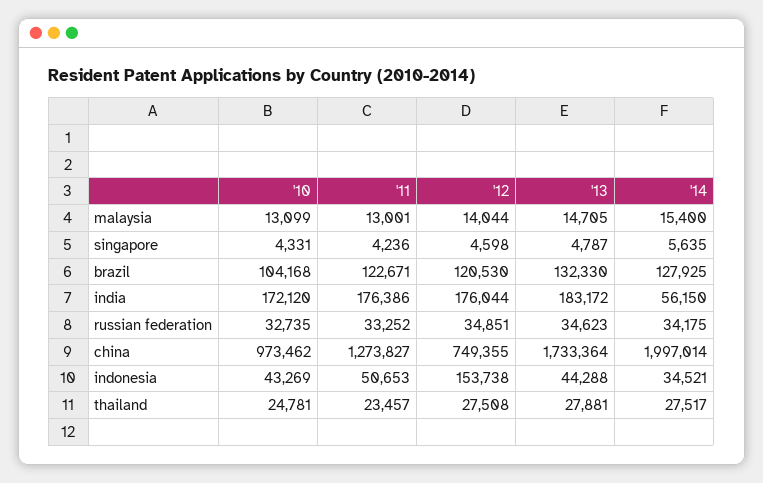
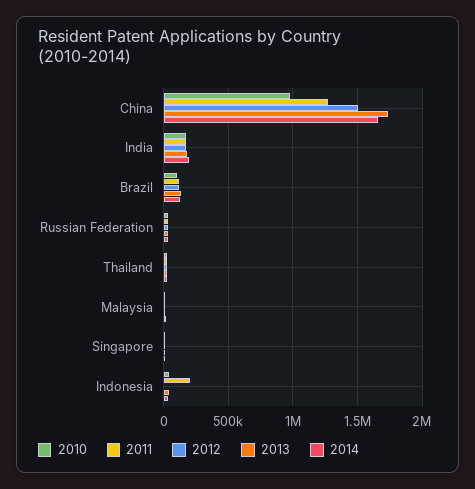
  {
    "'10": {
      "malaysia": 13099,
      "singapore": 4331,
      "brazil": 104168,
      "india": 172120,
      "russian federation": 32735,
      "china": 973462,
      "indonesia": 43269,
      "thailand": 24781
    },
    "'11": {
      "malaysia": 13001,
      "singapore": 4236,
      "brazil": 122671,
      "india": 176386,
      "russian federation": 33252,
      "china": 1273827,
-     "indonesia": 50653,
+     "indonesia": 200000,
      "thailand": 23457
    },
    "'12": {
      "malaysia": 14044,
      "singapore": 4598,
      "brazil": 120530,
      "india": 176044,
      "russian federation": 34851,
-     "china": 749355,
+     "china": 1500000,
-     "indonesia": 153738,
+     "indonesia": 0,
      "thailand": 27508
    },
    "'13": {
      "malaysia": 14705,
      "singapore": 4787,
      "brazil": 132330,
      "india": 183172,
      "russian federation": 34623,
      "china": 1733364,
      "indonesia": 44288,
      "thailand": 27881
    },
    "'14": {
      "malaysia": 15400,
      "singapore": 5635,
      "brazil": 127925,
-     "india": 56150,
+     "india": 200000,
      "russian federation": 34175,
-     "china": 1997014,
+     "china": 1650000,
      "indonesia": 34521,
      "thailand": 27517
    }
  }

